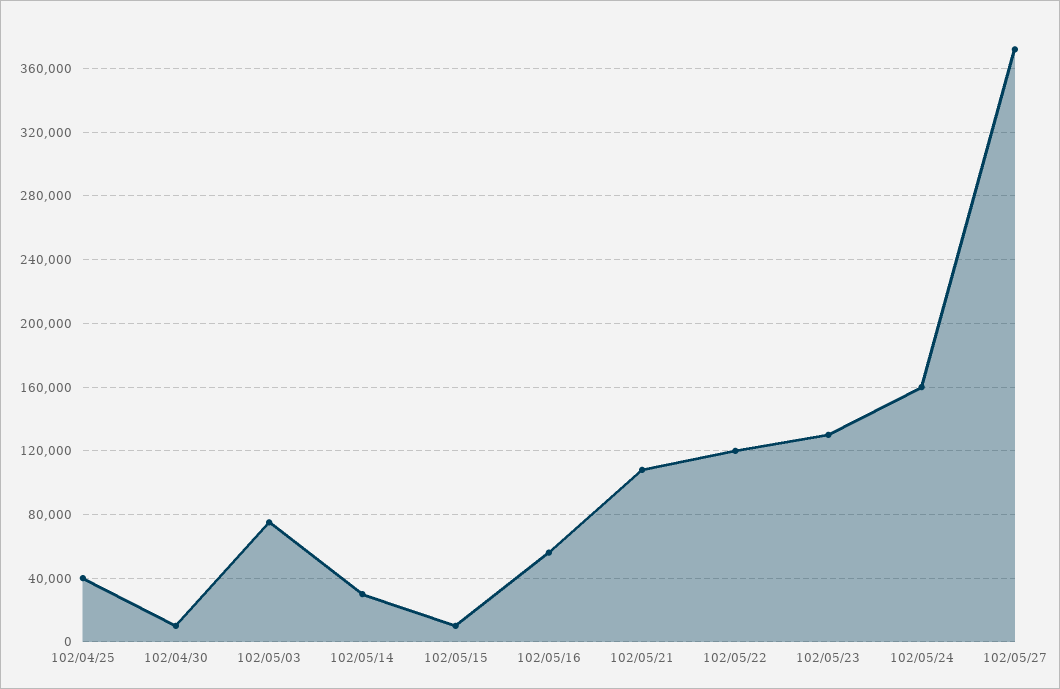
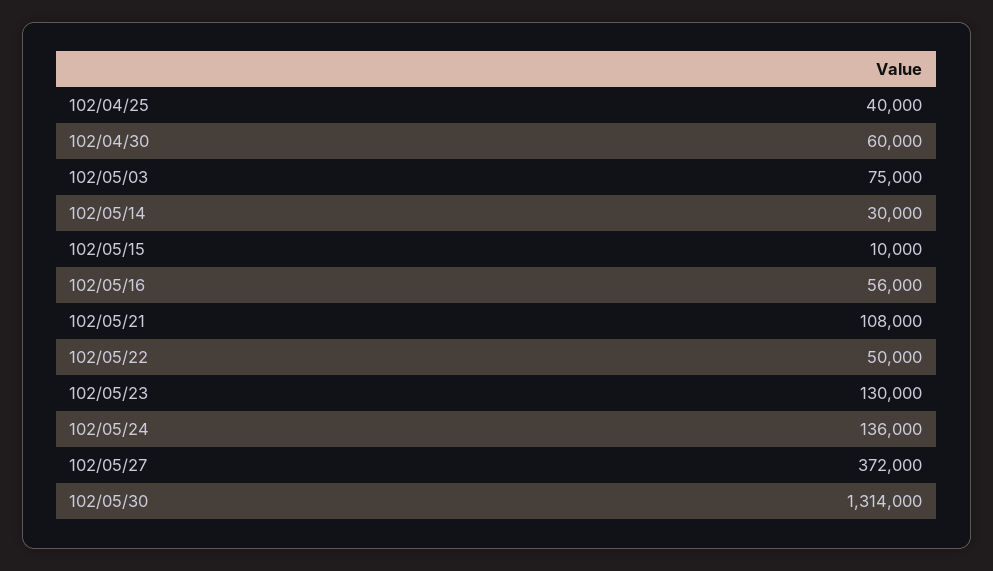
  {
    "102/04/25": 40000,
-   "102/04/30": 10000,
+   "102/04/30": 60000,
    "102/05/03": 75000,
    "102/05/14": 30000,
    "102/05/15": 10000,
    "102/05/16": 56000,
    "102/05/21": 108000,
-   "102/05/22": 120000,
+   "102/05/22": 50000,
    "102/05/23": 130000,
-   "102/05/24": 160000,
+   "102/05/24": 136000,
-   "102/05/27": 372000
+   "102/05/27": 372000,
+   "102/05/30": 1314000
  }

